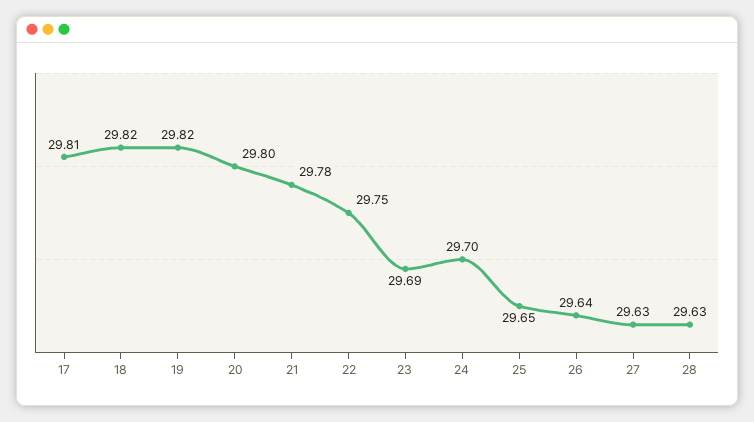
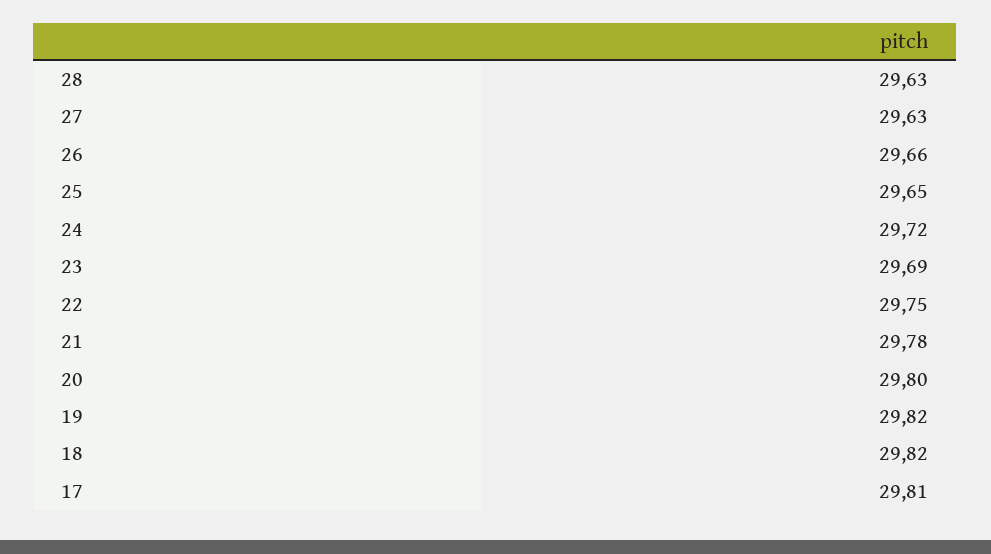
  {
    "17": 29.81,
    "18": 29.82,
    "19": 29.82,
    "20": 29.8,
    "21": 29.78,
    "22": 29.75,
    "23": 29.69,
-   "24": 29.7,
+   "24": 29.72,
    "25": 29.65,
-   "26": 29.64,
+   "26": 29.66,
    "27": 29.63,
    "28": 29.63
  }

